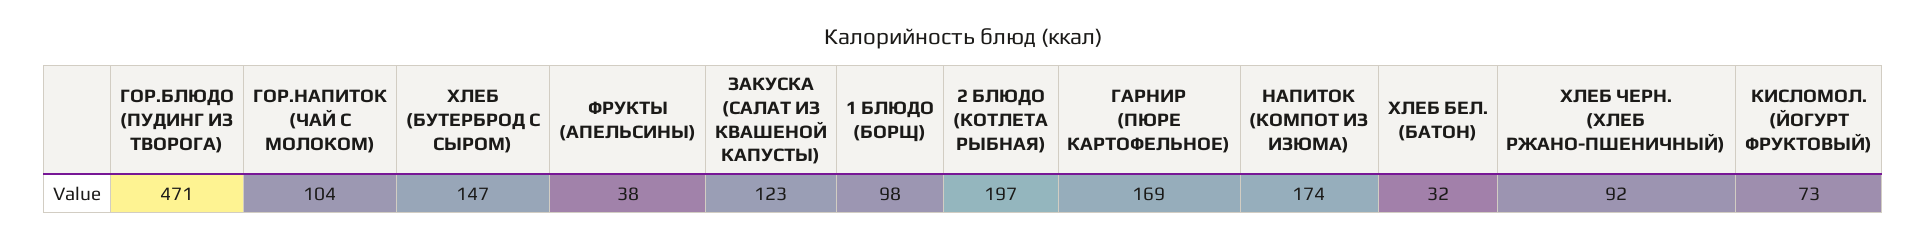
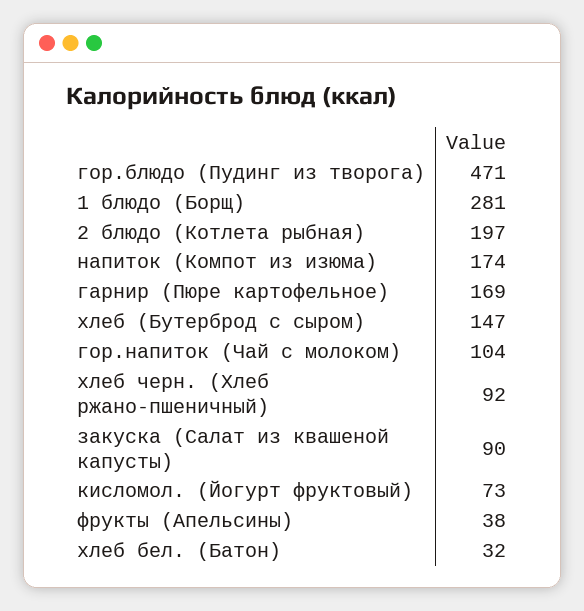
  {
    "ГОР.БЛЮДО (ПУДИНГ ИЗ ТВОРОГА)": 471,
    "ГОР.НАПИТОК (ЧАЙ С МОЛОКОМ)": 104,
    "ХЛЕБ (БУТЕРБРОД С СЫРОМ)": 147,
    "ФРУКТЫ (АПЕЛЬСИНЫ)": 38,
-   "ЗАКУСКА (САЛАТ ИЗ КВАШЕНОЙ КАПУСТЫ)": 123,
+   "ЗАКУСКА (САЛАТ ИЗ КВАШЕНОЙ КАПУСТЫ)": 90,
-   "1 БЛЮДО (БОРЩ)": 98,
+   "1 БЛЮДО (БОРЩ)": 281,
    "2 БЛЮДО (КОТЛЕТА РЫБНАЯ)": 197,
    "ГАРНИР (ПЮРЕ КАРТОФЕЛЬНОЕ)": 169,
    "НАПИТОК (КОМПОТ ИЗ ИЗЮМА)": 174,
    "ХЛЕБ БЕЛ. (БАТОН)": 32,
    "ХЛЕБ ЧЕРН. (ХЛЕБ РЖАНО-ПШЕНИЧНЫЙ)": 92,
    "КИСЛОМОЛ. (ЙОГУРТ ФРУКТОВЫЙ)": 73
  }

